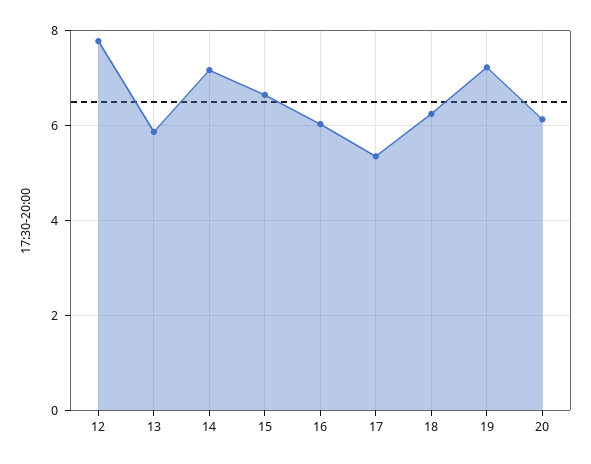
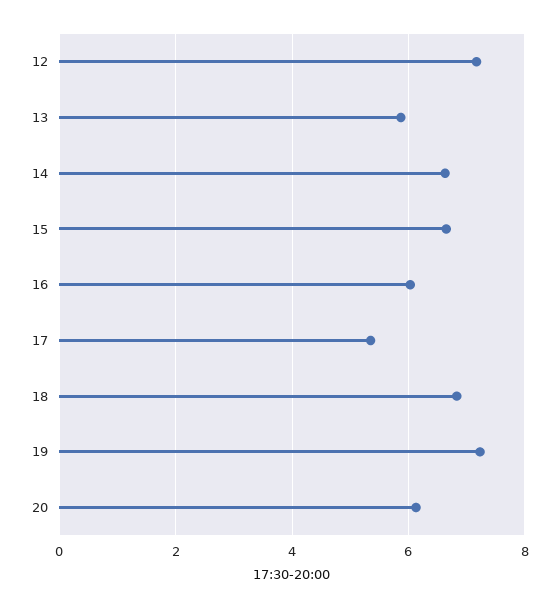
  {
-   "12": 7.8,
+   "12": 7.2,
    "13": 5.8,
-   "14": 7.2,
+   "14": 6.6,
    "15": 6.6,
    "16": 6,
    "17": 5.4,
-   "18": 6.2,
+   "18": 6.8,
    "19": 7.2,
    "20": 6.2
  }

